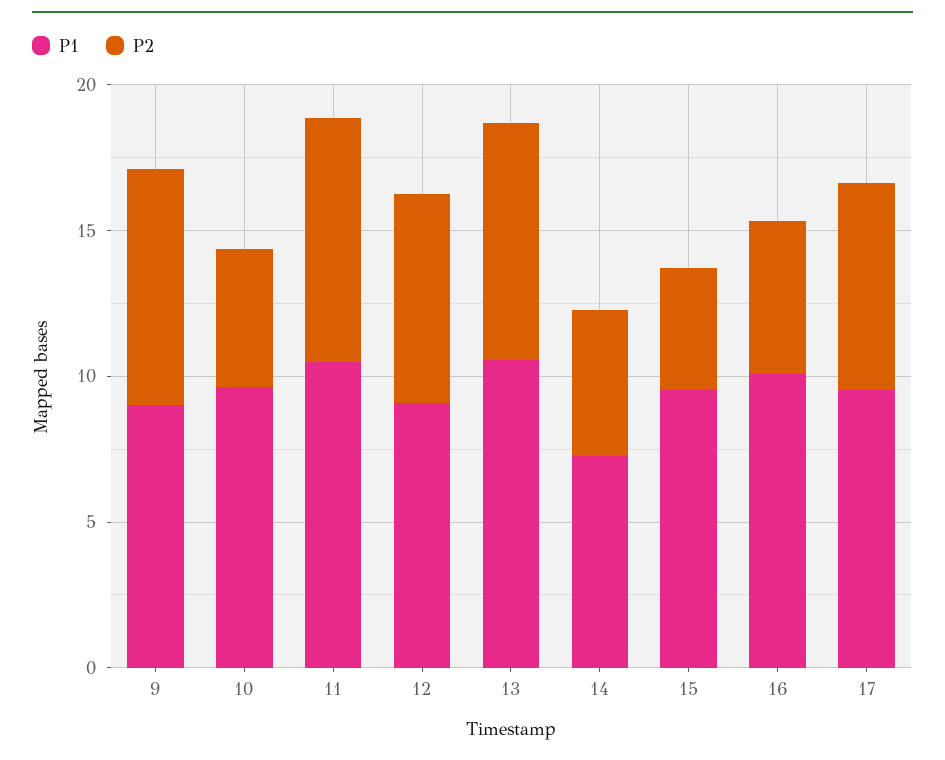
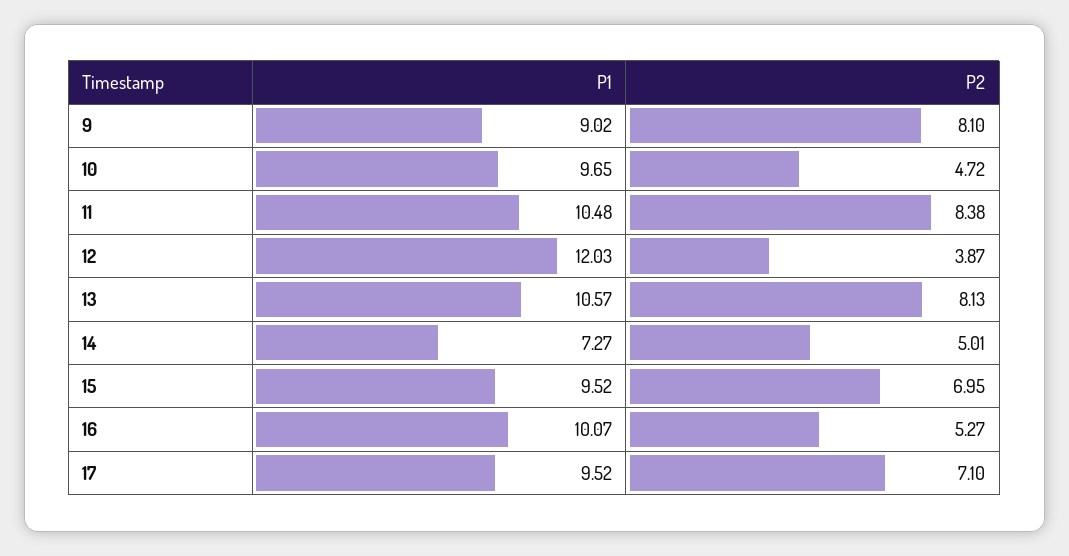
  {
    "P1": {
      "9": 9.02,
      "10": 9.65,
      "11": 10.48,
-     "12": 9,
+     "12": 12.03,
      "13": 10.57,
      "14": 7.27,
      "15": 9.52,
      "16": 10.07,
      "17": 9.52
    },
    "P2": {
      "9": 8.1,
      "10": 4.72,
      "11": 8.38,
-     "12": 7,
+     "12": 3.87,
      "13": 8.13,
      "14": 5.01,
-     "15": 4,
+     "15": 6.95,
      "16": 5.27,
      "17": 7.1
    }
  }

